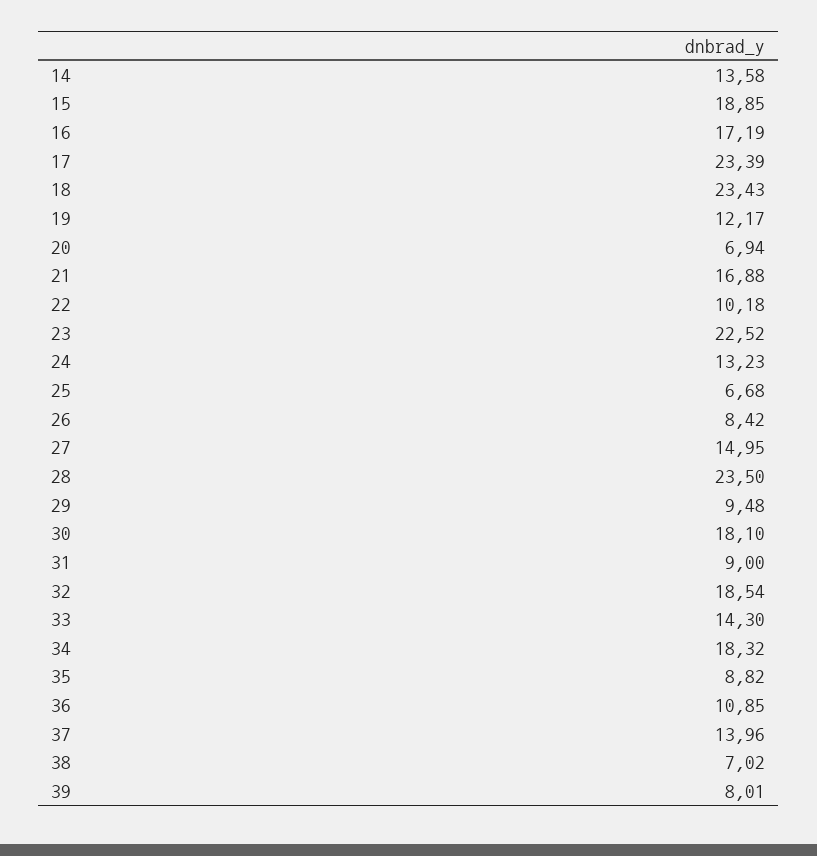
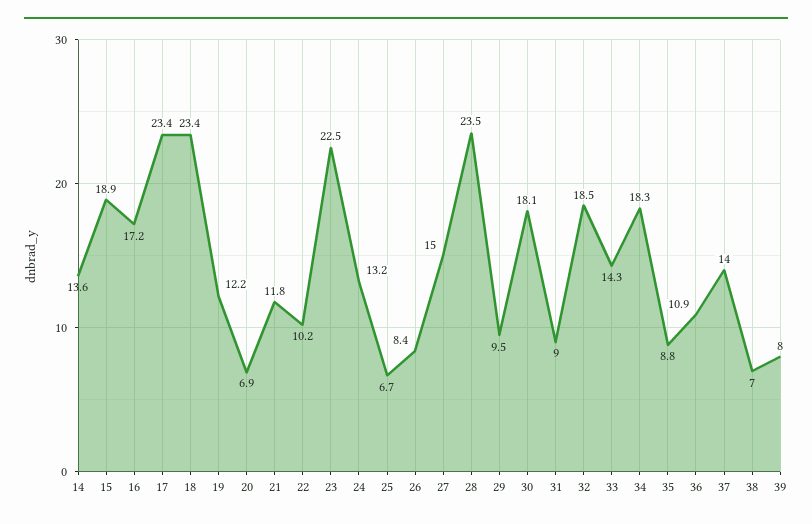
  {
    "14": 13.58,
    "15": 18.85,
    "16": 17.19,
    "17": 23.39,
    "18": 23.43,
    "19": 12.17,
    "20": 6.94,
-   "21": 16.88,
+   "21": 11.8,
    "22": 10.18,
    "23": 22.52,
    "24": 13.23,
    "25": 6.68,
    "26": 8.42,
    "27": 14.95,
    "28": 23.5,
    "29": 9.48,
    "30": 18.1,
    "31": 9,
    "32": 18.54,
    "33": 14.3,
    "34": 18.32,
    "35": 8.82,
    "36": 10.85,
    "37": 13.96,
    "38": 7.02,
    "39": 8.01
  }

